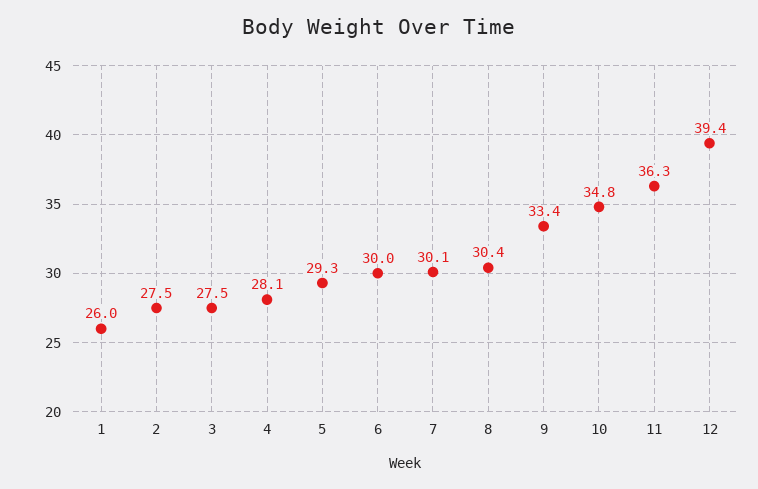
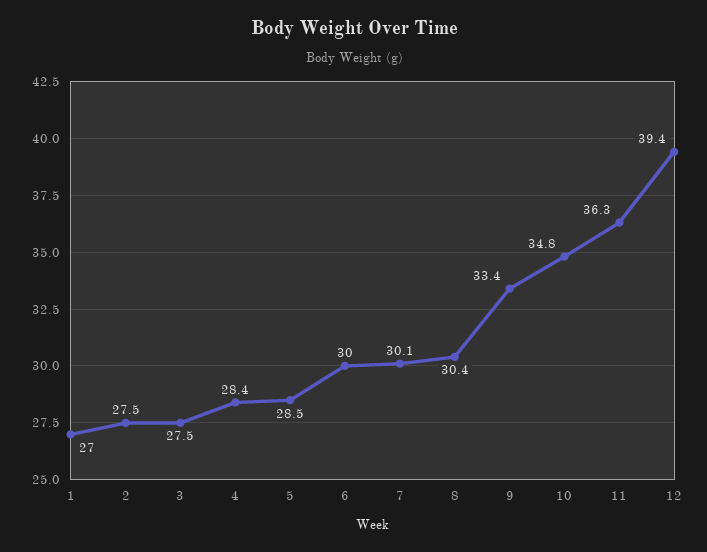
  {
-   "1": 26,
+   "1": 27,
    "2": 27.5,
    "3": 27.5,
-   "4": 28.1,
+   "4": 28.4,
-   "5": 29.3,
+   "5": 28.5,
    "6": 30,
    "7": 30.1,
    "8": 30.4,
    "9": 33.4,
    "10": 34.8,
    "11": 36.3,
    "12": 39.4
  }

